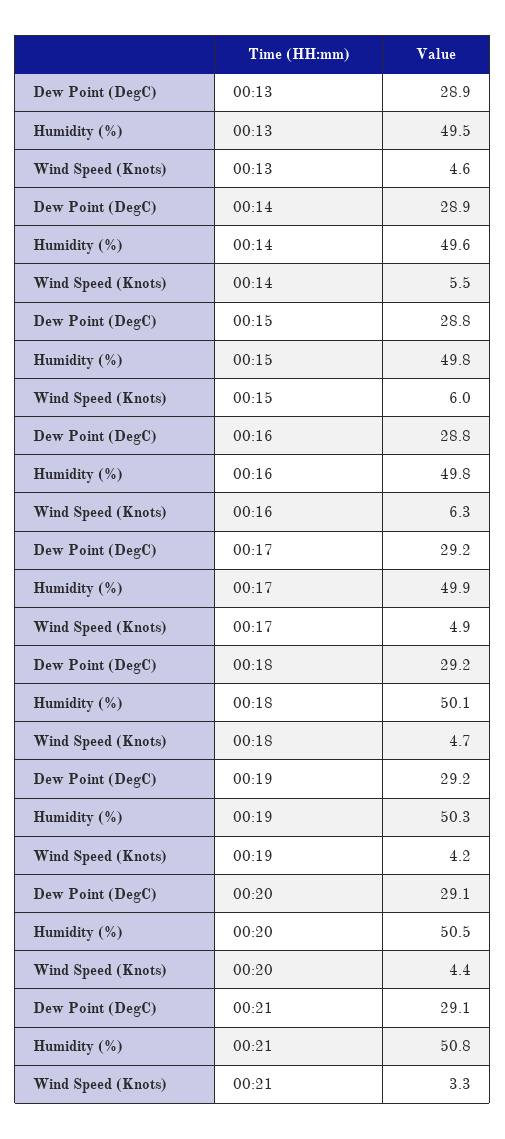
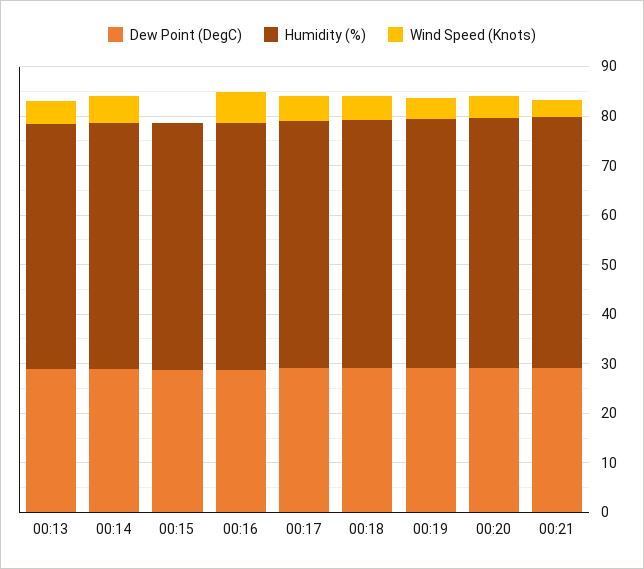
  {
    "Dew Point (DegC)": {
      "00:13": 28.9,
      "00:14": 28.9,
      "00:15": 28.8,
      "00:16": 28.8,
      "00:17": 29.2,
      "00:18": 29.2,
      "00:19": 29.2,
      "00:20": 29.1,
      "00:21": 29.1
    },
    "Humidity (%)": {
      "00:13": 49.5,
      "00:14": 49.6,
      "00:15": 49.8,
      "00:16": 49.8,
      "00:17": 49.9,
      "00:18": 50.1,
      "00:19": 50.3,
      "00:20": 50.5,
      "00:21": 50.8
    },
    "Wind Speed (Knots)": {
      "00:13": 4.6,
      "00:14": 5.5,
-     "00:15": 6,
+     "00:15": 0,
      "00:16": 6.3,
      "00:17": 4.9,
      "00:18": 4.7,
      "00:19": 4.2,
      "00:20": 4.4,
      "00:21": 3.3
    }
  }

